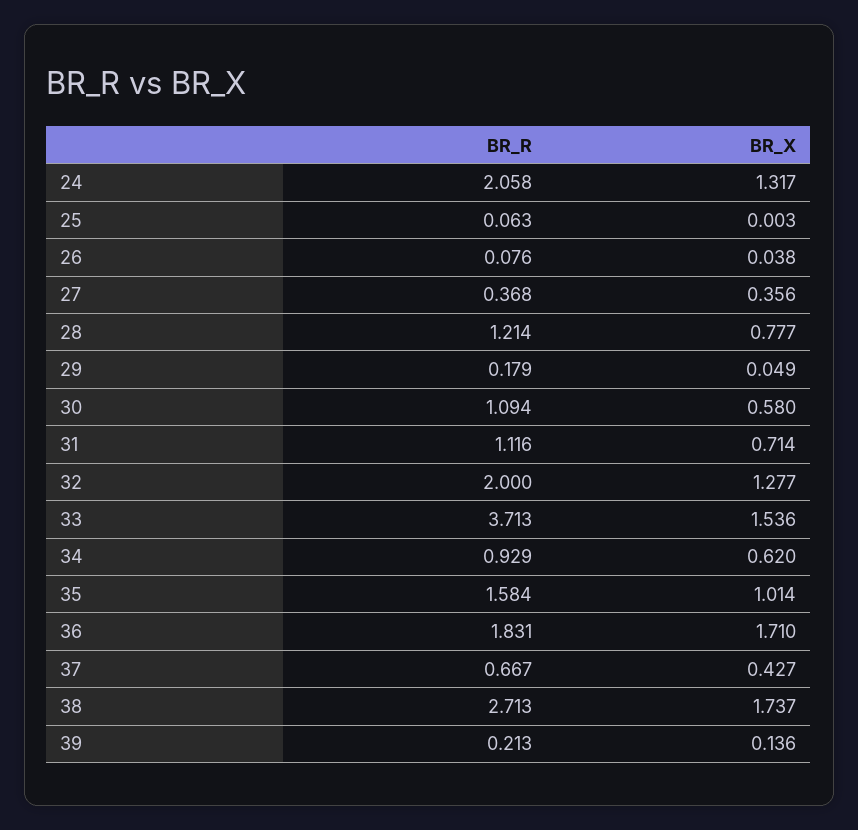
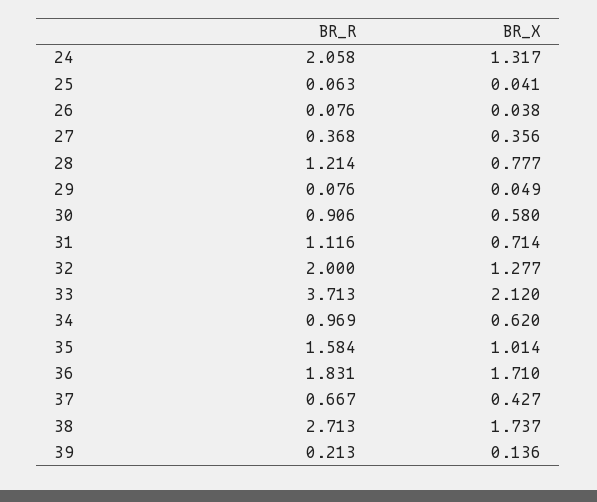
  {
    "BR_R": {
      "24": 2.058,
      "25": 0.063,
      "26": 0.076,
      "27": 0.368,
      "28": 1.214,
-     "29": 0.179,
+     "29": 0.076,
-     "30": 1.094,
+     "30": 0.906,
      "31": 1.116,
      "32": 2,
      "33": 3.713,
-     "34": 0.929,
+     "34": 0.969,
      "35": 1.584,
      "36": 1.831,
      "37": 0.667,
      "38": 2.713,
      "39": 0.213
    },
    "BR_X": {
      "24": 1.317,
-     "25": 0.003,
+     "25": 0.041,
      "26": 0.038,
      "27": 0.356,
      "28": 0.777,
      "29": 0.049,
      "30": 0.58,
      "31": 0.714,
      "32": 1.277,
-     "33": 1.536,
+     "33": 2.12,
      "34": 0.62,
      "35": 1.014,
      "36": 1.71,
      "37": 0.427,
      "38": 1.737,
      "39": 0.136
    }
  }

